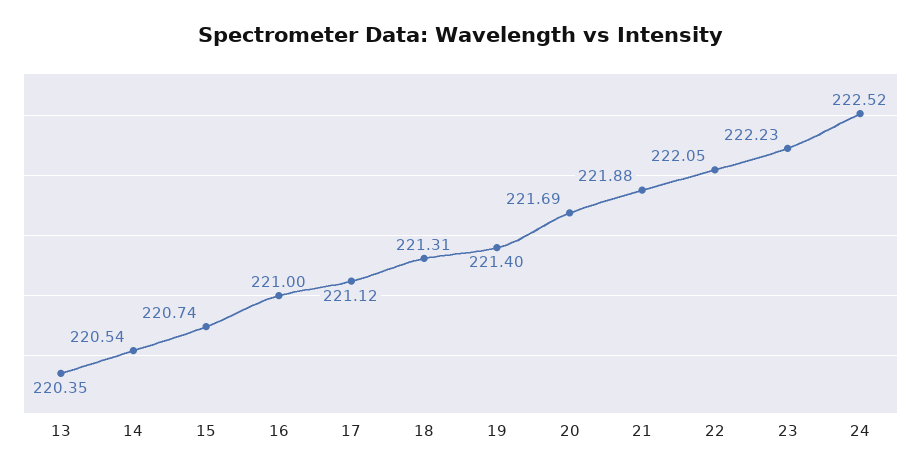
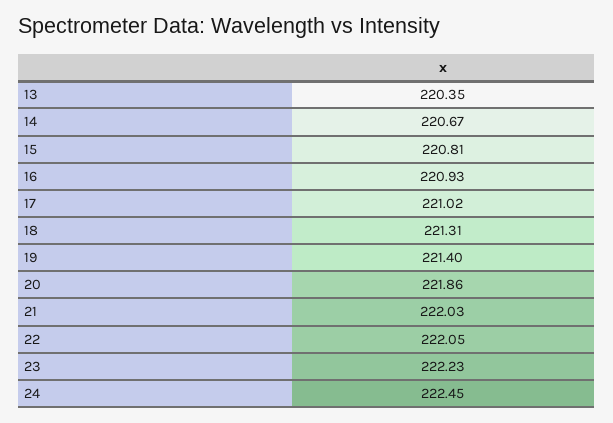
  {
    "13": 220.35,
-   "14": 220.54,
+   "14": 220.67,
-   "15": 220.74,
+   "15": 220.81,
-   "16": 221,
+   "16": 220.93,
-   "17": 221.12,
+   "17": 221.02,
    "18": 221.31,
    "19": 221.4,
-   "20": 221.69,
+   "20": 221.86,
-   "21": 221.88,
+   "21": 222.03,
    "22": 222.05,
    "23": 222.23,
-   "24": 222.52
+   "24": 222.45
  }

